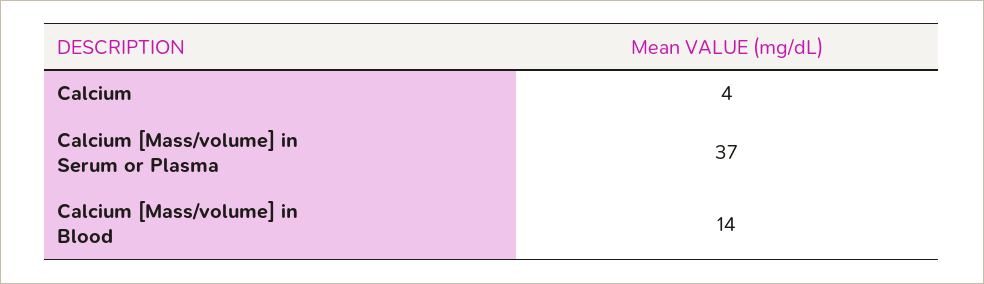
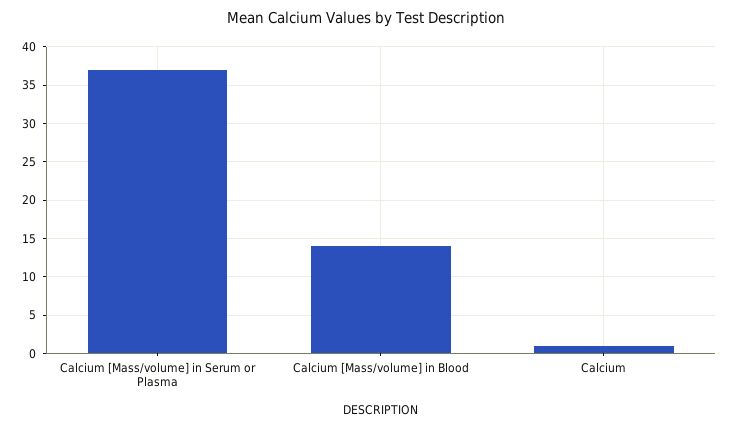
  {
-   "Calcium": 4,
+   "Calcium": 1,
    "Calcium [Mass/volume] in Serum or Plasma": 37,
    "Calcium [Mass/volume] in Blood": 14
  }

